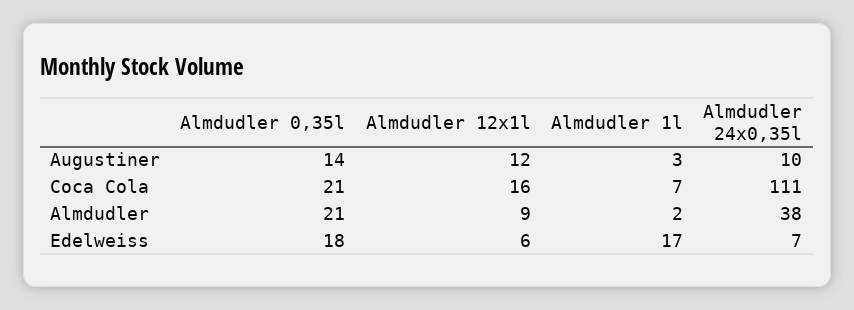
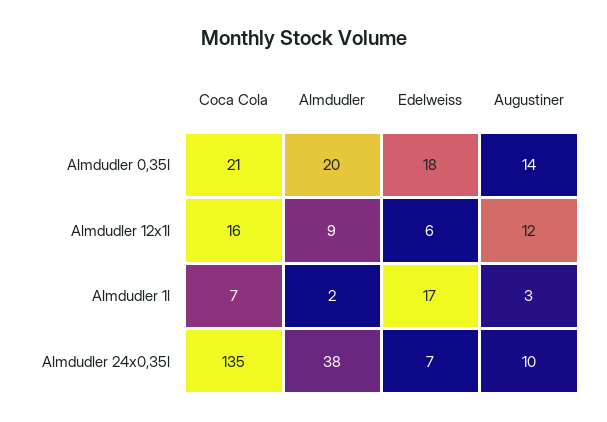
  {
    "Almdudler 0,35l": {
      "Augustiner": 14,
      "Coca Cola": 21,
-     "Almdudler": 21,
+     "Almdudler": 20,
      "Edelweiss": 18
    },
    "Almdudler 12x1l": {
      "Augustiner": 12,
      "Coca Cola": 16,
      "Almdudler": 9,
      "Edelweiss": 6
    },
    "Almdudler 1l": {
      "Augustiner": 3,
      "Coca Cola": 7,
      "Almdudler": 2,
      "Edelweiss": 17
    },
    "Almdudler 24x0,35l": {
      "Augustiner": 10,
-     "Coca Cola": 111,
+     "Coca Cola": 135,
      "Almdudler": 38,
      "Edelweiss": 7
    }
  }

